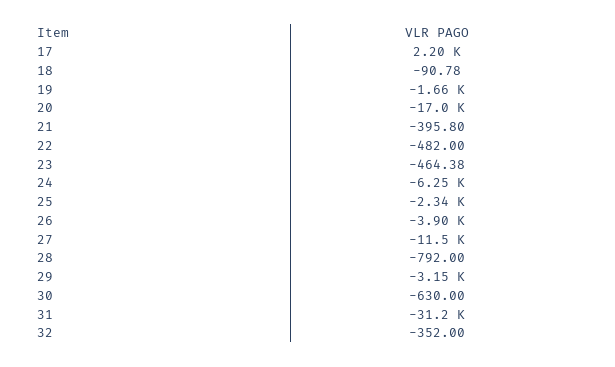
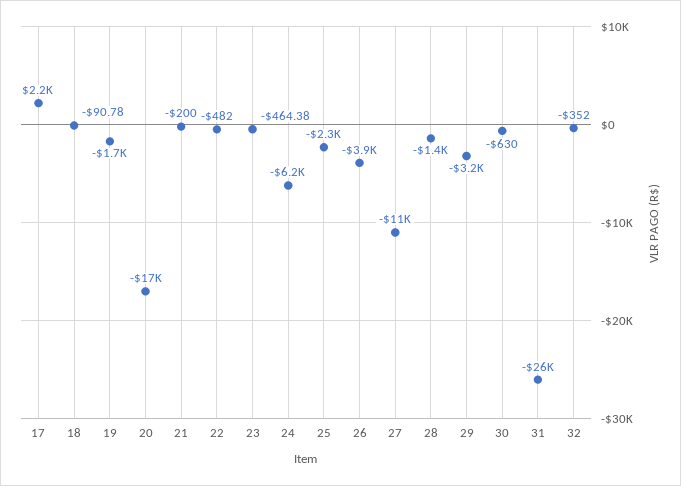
  {
    "17": 2200,
    "18": -90.78,
    "19": -1660,
    "20": -17000,
-   "21": -395.8,
+   "21": -200,
    "22": -482,
    "23": -464.38,
    "24": -6250,
    "25": -2340,
    "26": -3900,
    "27": -11500,
-   "28": -792,
+   "28": -1400,
    "29": -3150,
    "30": -630,
-   "31": -31200,
+   "31": -26000,
    "32": -352
  }

